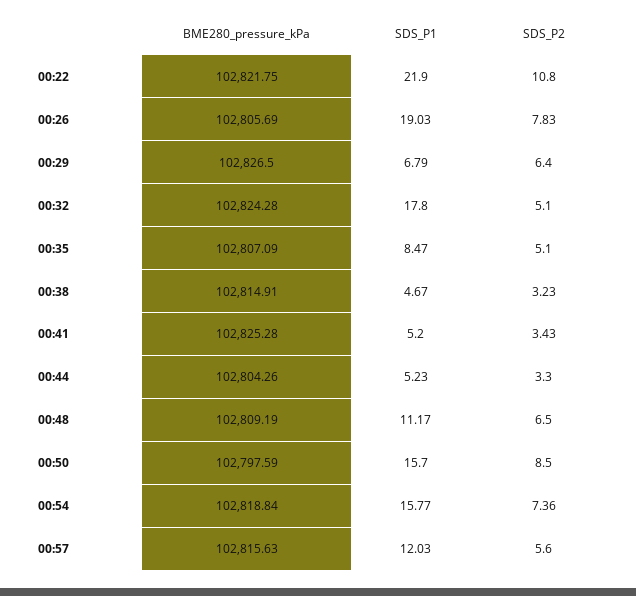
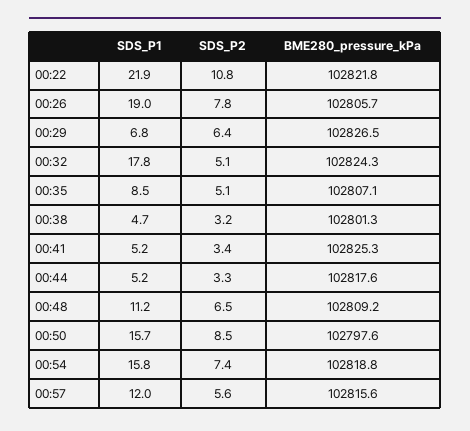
  {
    "BME280_pressure_kPa": {
      "00:22": 102821.75,
      "00:26": 102805.69,
      "00:29": 102826.5,
      "00:32": 102824.28,
      "00:35": 102807.09,
-     "00:38": 102814.91,
+     "00:38": 102801.3,
      "00:41": 102825.28,
-     "00:44": 102804.26,
+     "00:44": 102817.6,
      "00:48": 102809.19,
      "00:50": 102797.59,
      "00:54": 102818.84,
      "00:57": 102815.63
    },
    "SDS_P1": {
      "00:22": 21.9,
      "00:26": 19.03,
      "00:29": 6.79,
      "00:32": 17.8,
      "00:35": 8.47,
      "00:38": 4.67,
      "00:41": 5.2,
      "00:44": 5.23,
      "00:48": 11.17,
      "00:50": 15.7,
      "00:54": 15.77,
      "00:57": 12.03
    },
    "SDS_P2": {
      "00:22": 10.8,
      "00:26": 7.83,
      "00:29": 6.4,
      "00:32": 5.1,
      "00:35": 5.1,
      "00:38": 3.23,
      "00:41": 3.43,
      "00:44": 3.3,
      "00:48": 6.5,
      "00:50": 8.5,
      "00:54": 7.36,
      "00:57": 5.6
    }
  }

